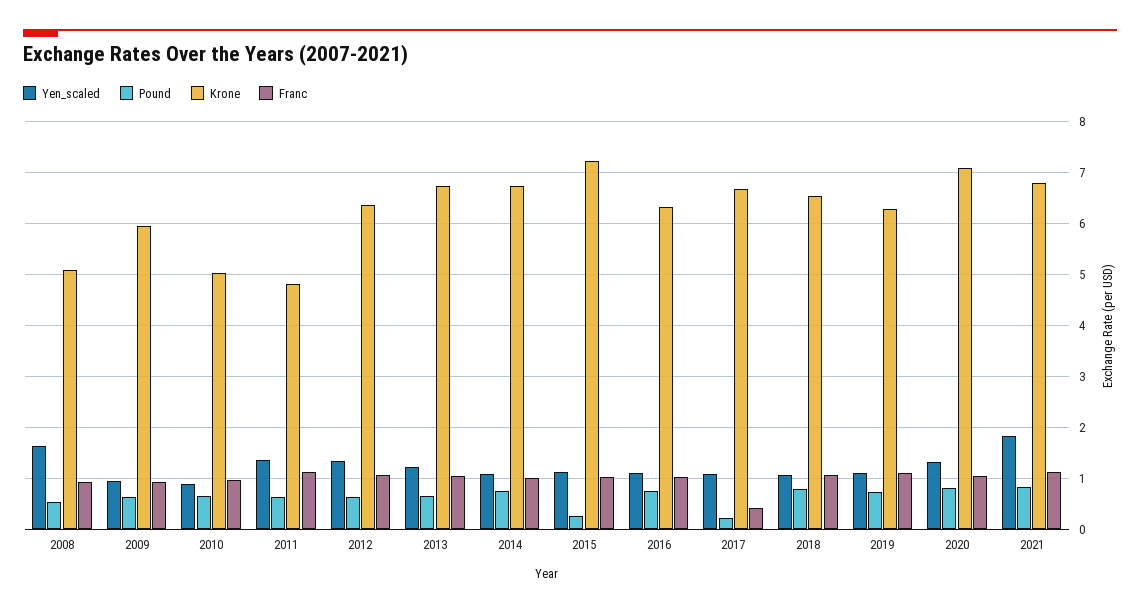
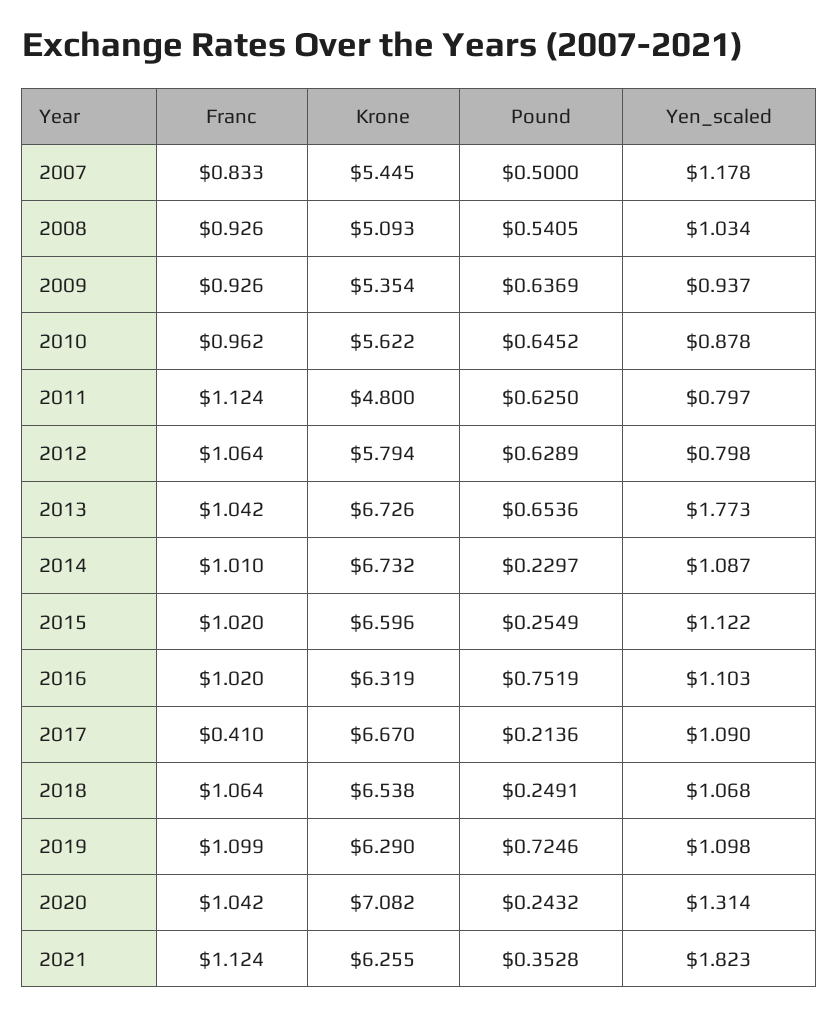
  {
    "Yen_scaled": {
-     "2008": 1.6,
+     "2008": 1.034,
      "2009": 0.937,
      "2010": 0.878,
-     "2011": 1.4,
+     "2011": 0.797,
-     "2012": 1.4,
+     "2012": 0.798,
-     "2013": 1.2,
+     "2013": 1.773,
      "2014": 1.087,
      "2015": 1.122,
      "2016": 1.103,
      "2017": 1.09,
      "2018": 1.068,
      "2019": 1.098,
      "2020": 1.314,
-     "2021": 1.823
+     "2021": 1.823,
+     "2007": 1.178
    },
    "Pound": {
      "2008": 0.5405,
      "2009": 0.6369,
      "2010": 0.6452,
      "2011": 0.625,
      "2012": 0.6289,
      "2013": 0.6536,
-     "2014": 0.8,
+     "2014": 0.2297,
      "2015": 0.2549,
      "2016": 0.7519,
      "2017": 0.2136,
-     "2018": 0.8,
+     "2018": 0.2491,
      "2019": 0.7246,
-     "2020": 0.8,
+     "2020": 0.2432,
-     "2021": 0.8
+     "2021": 0.3528,
+     "2007": 0.5
    },
    "Krone": {
      "2008": 5.093,
-     "2009": 6,
+     "2009": 5.354,
-     "2010": 5,
+     "2010": 5.622,
      "2011": 4.8,
-     "2012": 6.4,
+     "2012": 5.794,
      "2013": 6.726,
      "2014": 6.732,
-     "2015": 7.2,
+     "2015": 6.596,
      "2016": 6.319,
      "2017": 6.67,
      "2018": 6.538,
      "2019": 6.29,
      "2020": 7.082,
-     "2021": 6.8
+     "2021": 6.255,
+     "2007": 5.445
    },
    "Franc": {
      "2008": 0.926,
      "2009": 0.926,
      "2010": 0.962,
      "2011": 1.124,
      "2012": 1.064,
      "2013": 1.042,
      "2014": 1.01,
      "2015": 1.02,
      "2016": 1.02,
      "2017": 0.41,
      "2018": 1.064,
      "2019": 1.099,
      "2020": 1.042,
-     "2021": 1.124
+     "2021": 1.124,
+     "2007": 0.833
    }
  }

